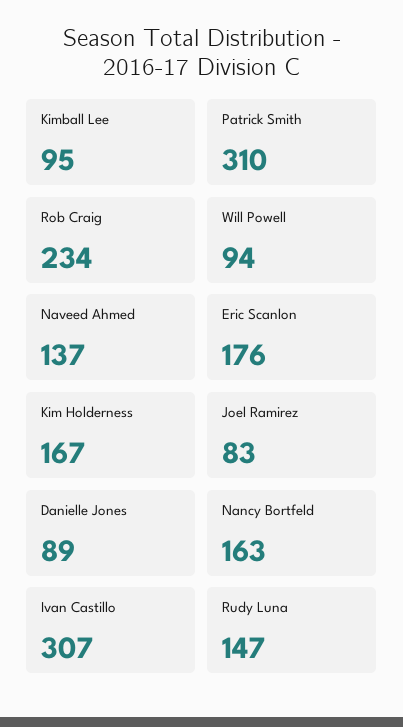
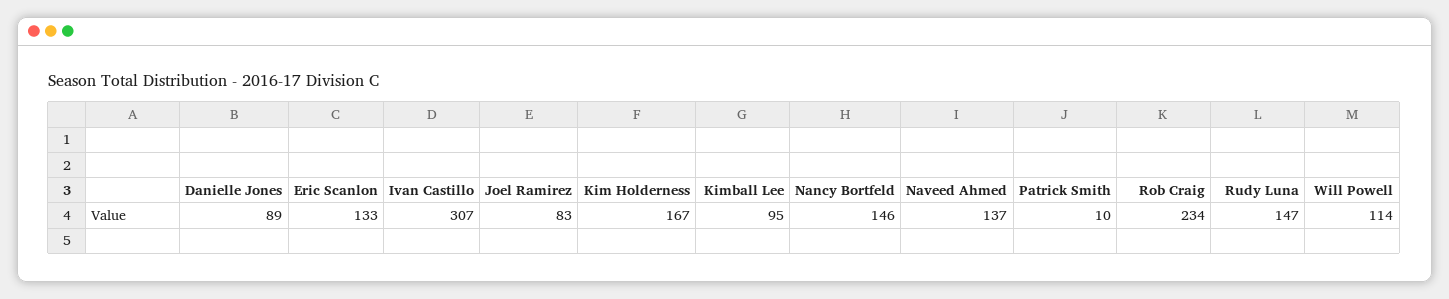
  {
    "Kimball Lee": 95,
-   "Patrick Smith": 310,
+   "Patrick Smith": 10,
    "Rob Craig": 234,
-   "Will Powell": 94,
+   "Will Powell": 114,
    "Naveed Ahmed": 137,
-   "Eric Scanlon": 176,
+   "Eric Scanlon": 133,
    "Kim Holderness": 167,
    "Joel Ramirez": 83,
    "Danielle Jones": 89,
-   "Nancy Bortfeld": 163,
+   "Nancy Bortfeld": 146,
    "Ivan Castillo": 307,
    "Rudy Luna": 147
  }

